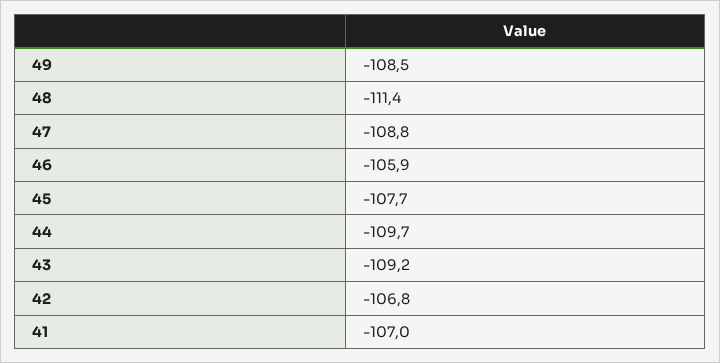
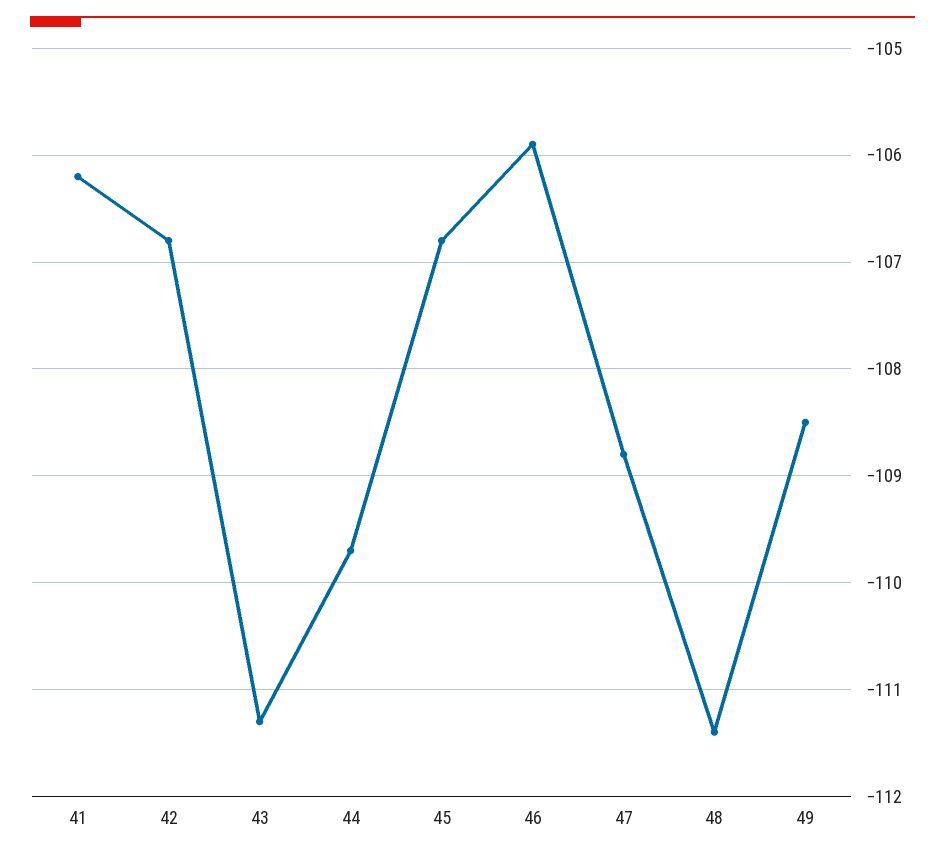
  {
    "49": -108.5,
    "48": -111.4,
    "47": -108.8,
    "46": -105.9,
-   "45": -107.7,
+   "45": -106.8,
    "44": -109.7,
-   "43": -109.2,
+   "43": -111.3,
    "42": -106.8,
-   "41": -107
+   "41": -106.2
  }

